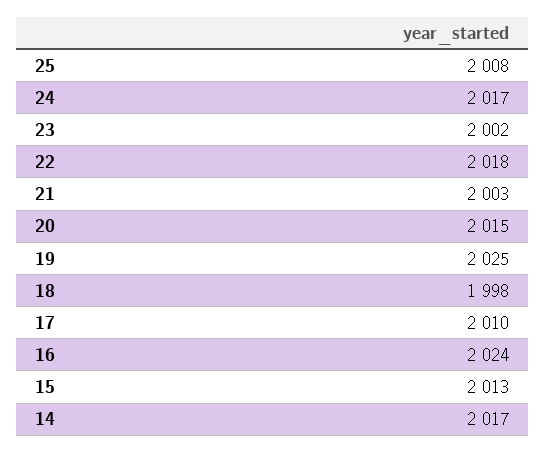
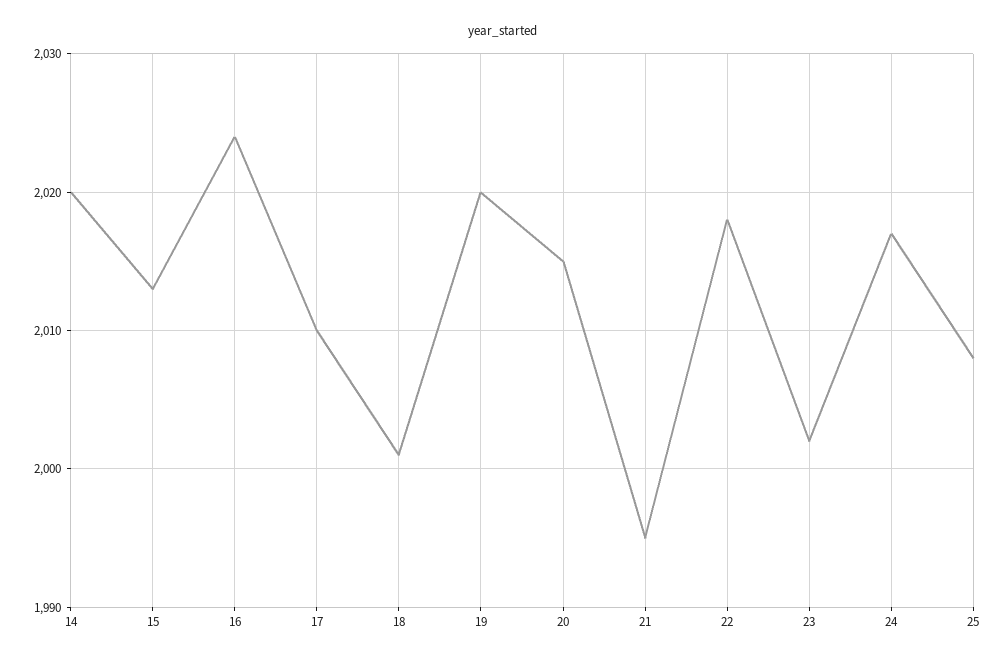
  {
    "25": 2008,
    "24": 2017,
    "23": 2002,
    "22": 2018,
-   "21": 2003,
+   "21": 1995,
    "20": 2015,
-   "19": 2025,
+   "19": 2020,
-   "18": 1998,
+   "18": 2001,
    "17": 2010,
    "16": 2024,
    "15": 2013,
-   "14": 2017
+   "14": 2020
  }

